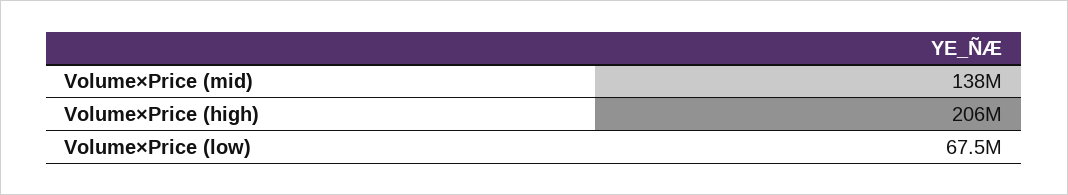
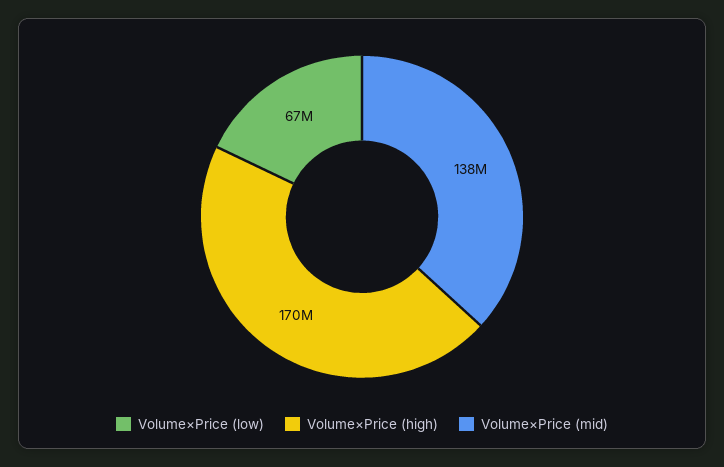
  {
    "Volume×Price (mid)": 138000000,
-   "Volume×Price (high)": 206000000,
+   "Volume×Price (high)": 170000000,
    "Volume×Price (low)": 67500000
  }

